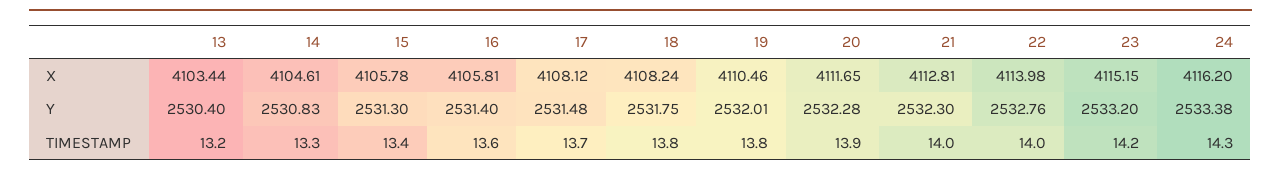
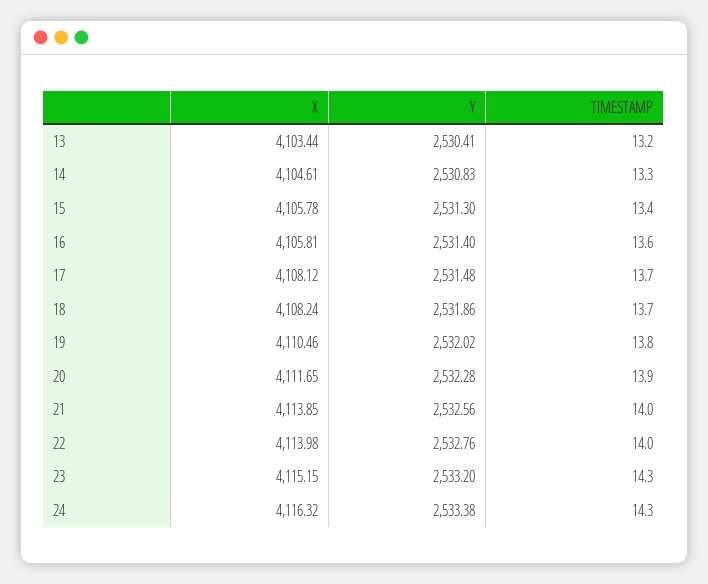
  {
    "13": {
      "X": 4103.44,
-     "Y": 2530.4,
+     "Y": 2530.41,
      "TIMESTAMP": 13.2
    },
    "14": {
      "X": 4104.61,
      "Y": 2530.83,
      "TIMESTAMP": 13.3
    },
    "15": {
      "X": 4105.78,
      "Y": 2531.3,
      "TIMESTAMP": 13.4
    },
    "16": {
      "X": 4105.81,
      "Y": 2531.4,
      "TIMESTAMP": 13.6
    },
    "17": {
      "X": 4108.12,
      "Y": 2531.48,
      "TIMESTAMP": 13.7
    },
    "18": {
      "X": 4108.24,
-     "Y": 2531.75,
+     "Y": 2531.86,
-     "TIMESTAMP": 13.8
+     "TIMESTAMP": 13.7
    },
    "19": {
      "X": 4110.46,
-     "Y": 2532.01,
+     "Y": 2532.02,
      "TIMESTAMP": 13.8
    },
    "20": {
      "X": 4111.65,
      "Y": 2532.28,
      "TIMESTAMP": 13.9
    },
    "21": {
-     "X": 4112.81,
+     "X": 4113.85,
-     "Y": 2532.3,
+     "Y": 2532.56,
      "TIMESTAMP": 14
    },
    "22": {
      "X": 4113.98,
      "Y": 2532.76,
      "TIMESTAMP": 14
    },
    "23": {
      "X": 4115.15,
      "Y": 2533.2,
-     "TIMESTAMP": 14.2
+     "TIMESTAMP": 14.3
    },
    "24": {
-     "X": 4116.2,
+     "X": 4116.32,
      "Y": 2533.38,
      "TIMESTAMP": 14.3
    }
  }

